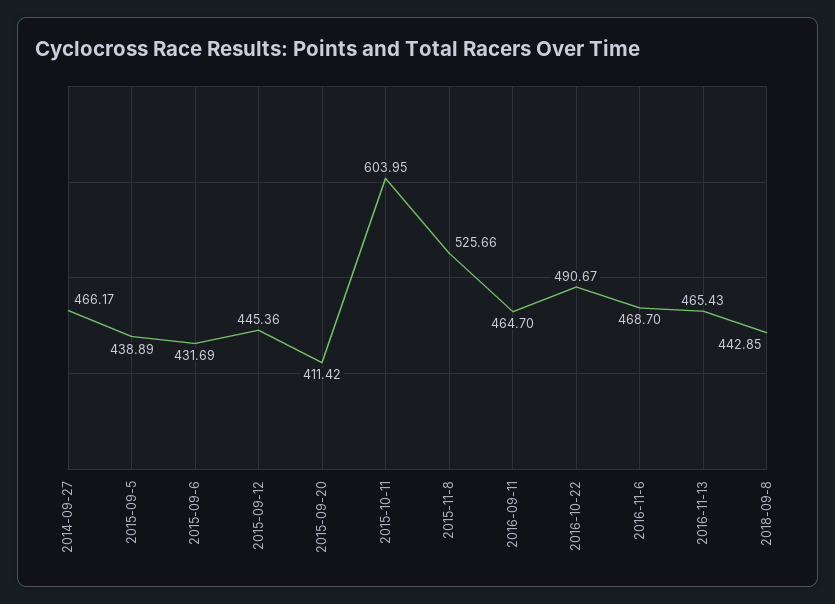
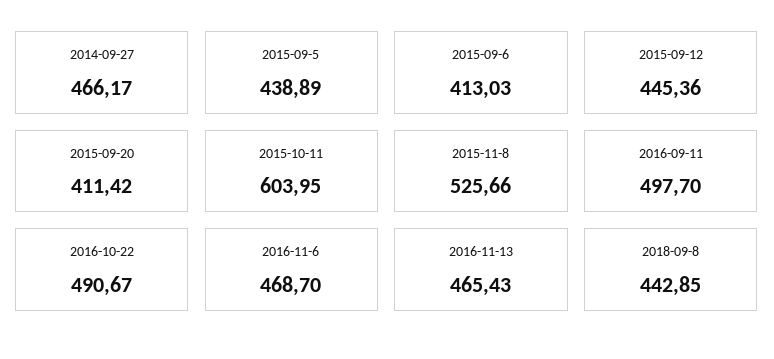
  {
    "2014-09-27": 466.17,
    "2015-09-5": 438.89,
-   "2015-09-6": 431.69,
+   "2015-09-6": 413.03,
    "2015-09-12": 445.36,
    "2015-09-20": 411.42,
    "2015-10-11": 603.95,
    "2015-11-8": 525.66,
-   "2016-09-11": 464.7,
+   "2016-09-11": 497.7,
    "2016-10-22": 490.67,
    "2016-11-6": 468.7,
    "2016-11-13": 465.43,
    "2018-09-8": 442.85
  }

